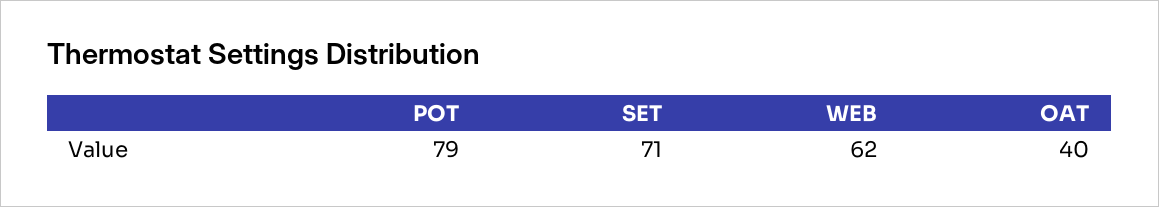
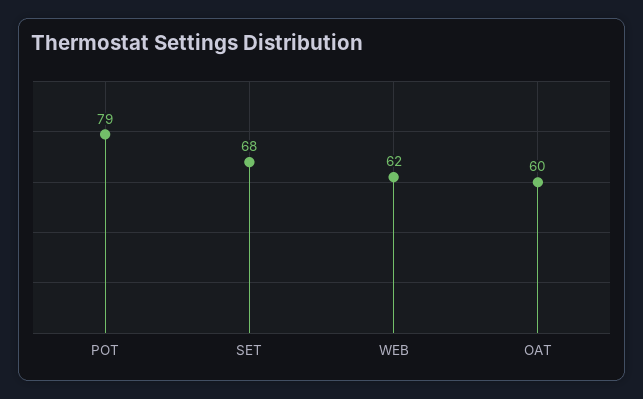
  {
    "POT": 79,
-   "SET": 71,
+   "SET": 68,
    "WEB": 62,
-   "OAT": 40
+   "OAT": 60
  }

